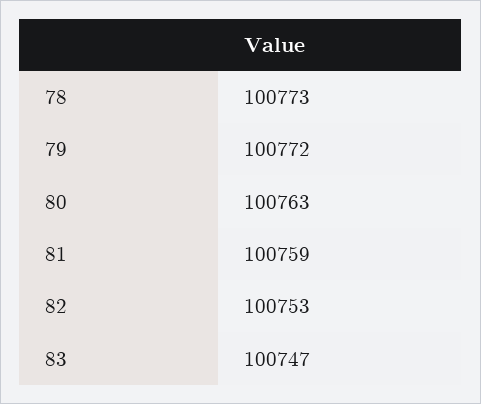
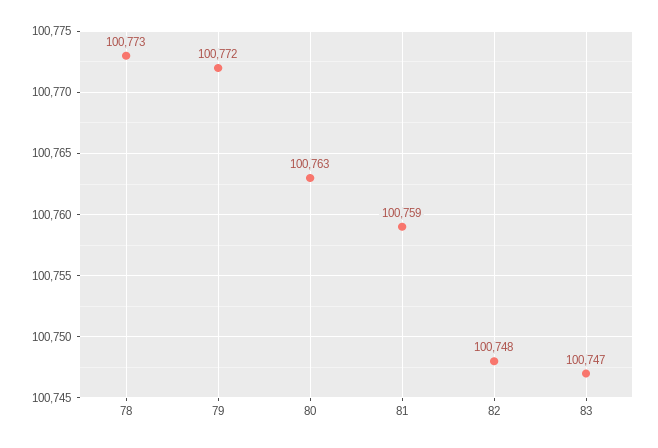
  {
    "78": 100773,
    "79": 100772,
    "80": 100763,
    "81": 100759,
-   "82": 100753,
+   "82": 100748,
    "83": 100747
  }

